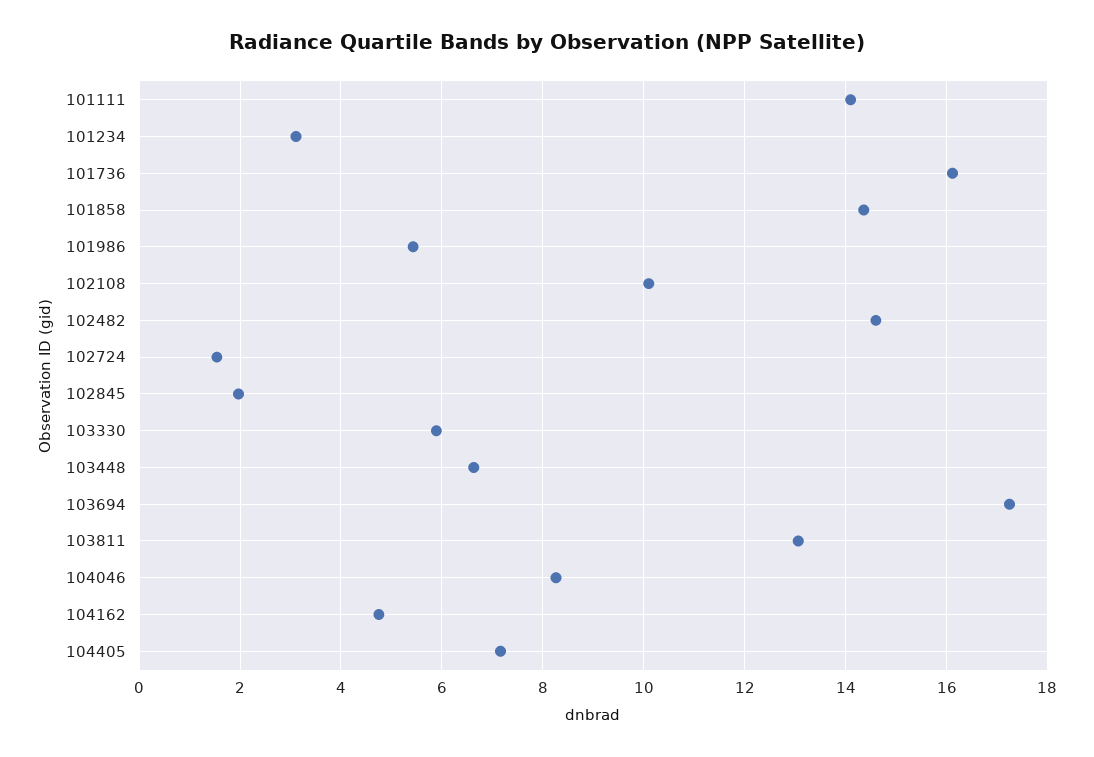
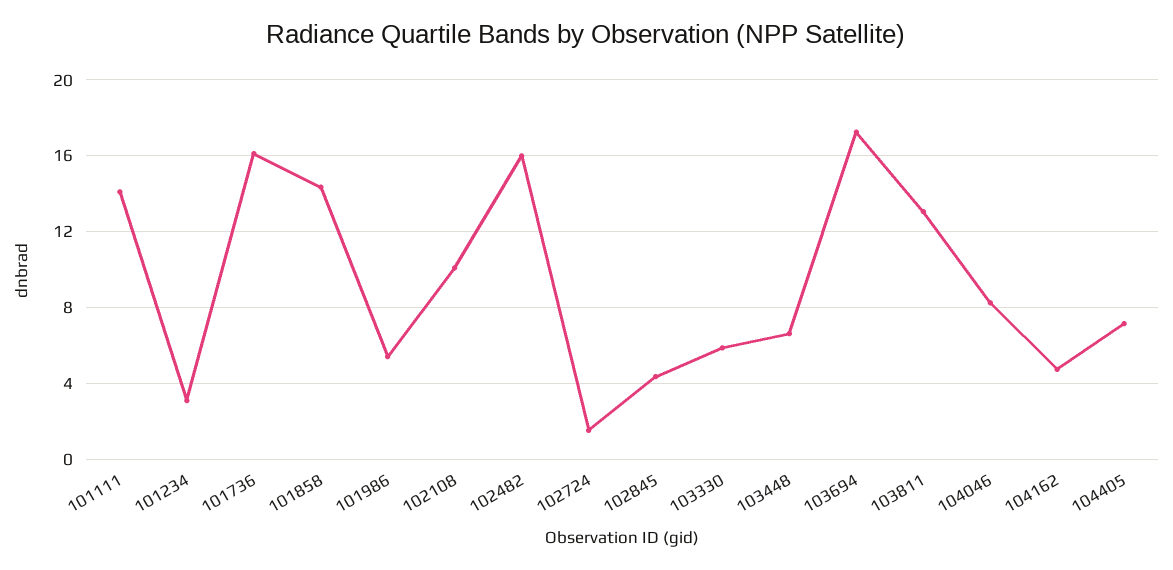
  {
    "101111": 14.2,
    "101234": 3.2,
    "101736": 16.2,
    "101858": 14.4,
    "101986": 5.4,
    "102108": 10.2,
-   "102482": 14.6,
+   "102482": 16,
    "102724": 1.6,
-   "102845": 2,
+   "102845": 4.5,
    "103330": 5.8,
    "103448": 6.6,
    "103694": 17.2,
    "103811": 13,
    "104046": 8.2,
    "104162": 4.8,
    "104405": 7.2
  }

